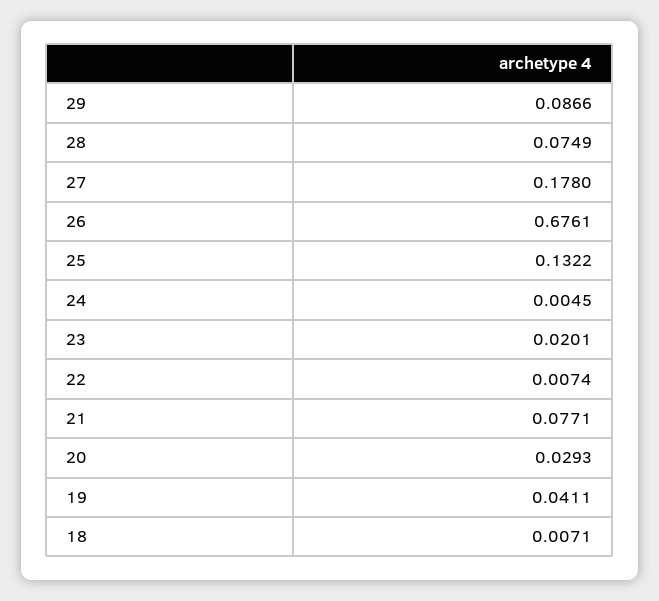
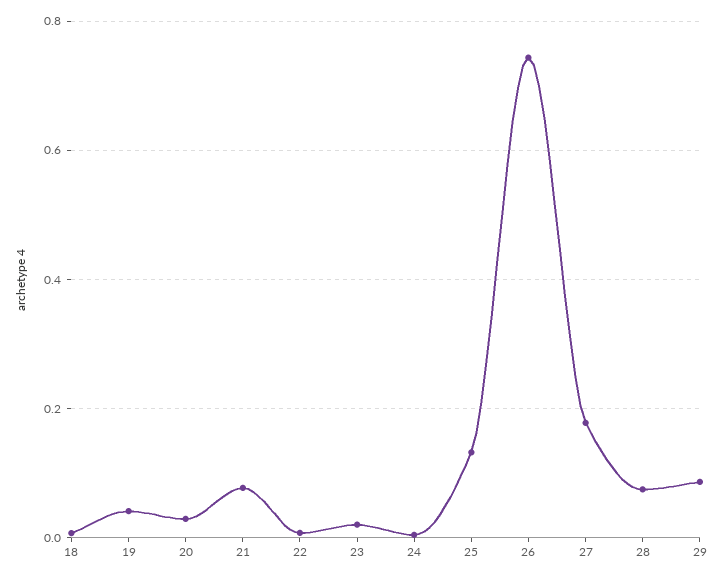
  {
    "29": 0.0866,
    "28": 0.0749,
    "27": 0.178,
-   "26": 0.6761,
+   "26": 0.74,
    "25": 0.1322,
    "24": 0.0045,
    "23": 0.0201,
    "22": 0.0074,
    "21": 0.0771,
    "20": 0.0293,
    "19": 0.0411,
    "18": 0.0071
  }

